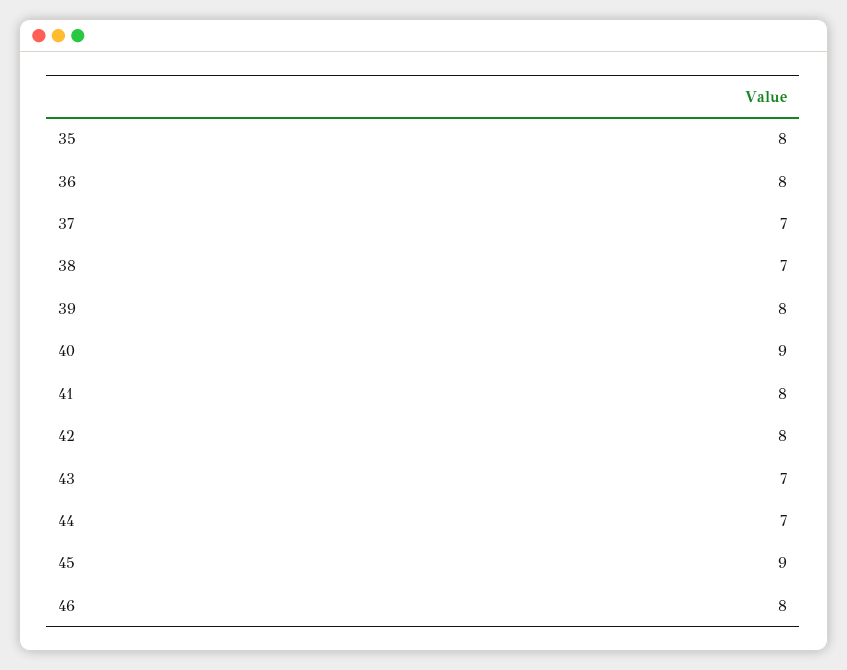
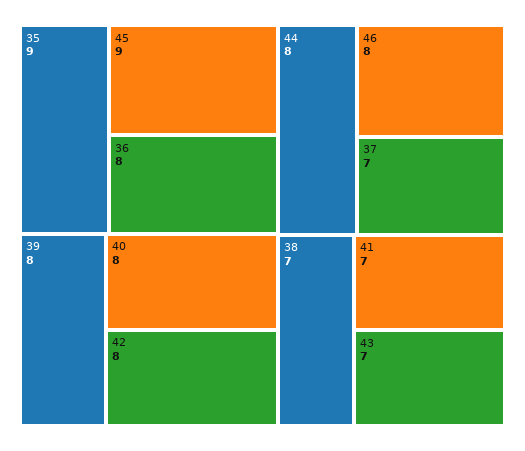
  {
-   "35": 8,
+   "35": 9,
    "36": 8,
    "37": 7,
    "38": 7,
    "39": 8,
-   "40": 9,
+   "40": 8,
-   "41": 8,
+   "41": 7,
    "42": 8,
    "43": 7,
-   "44": 7,
+   "44": 8,
    "45": 9,
    "46": 8
  }

